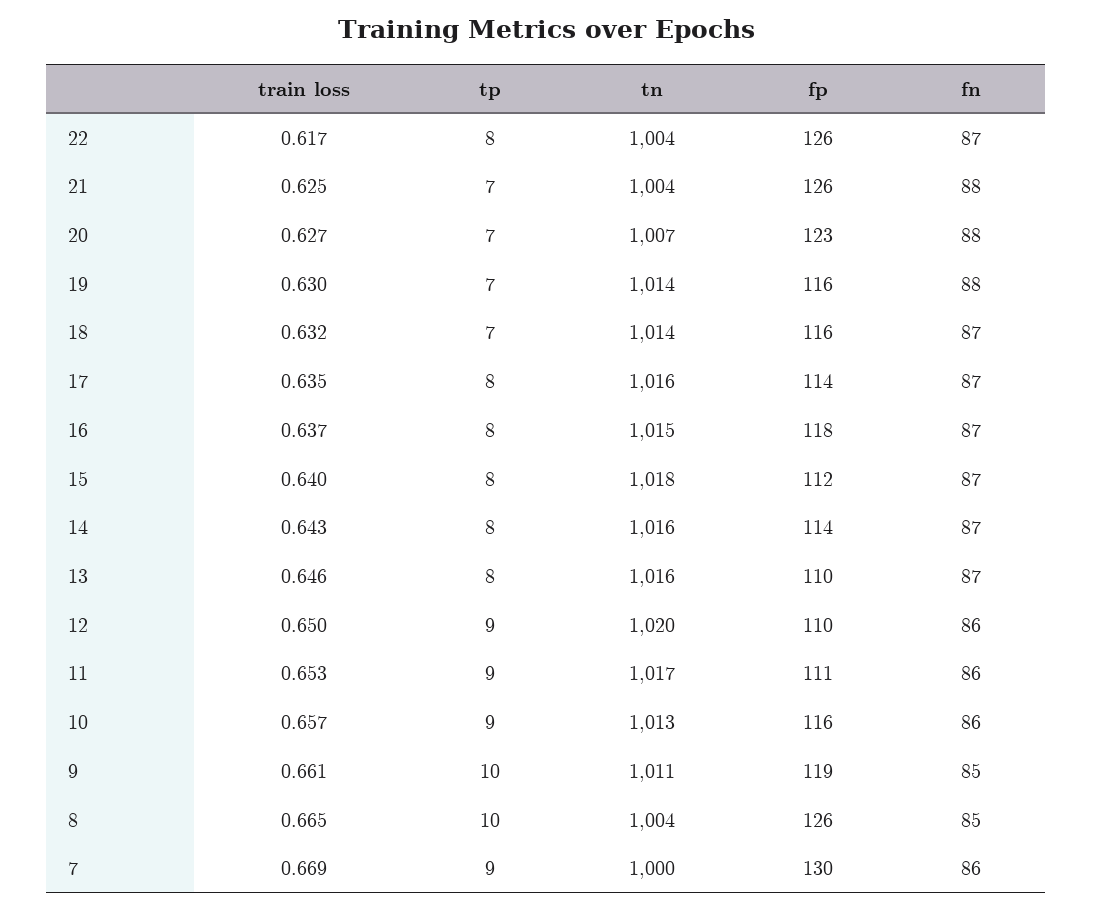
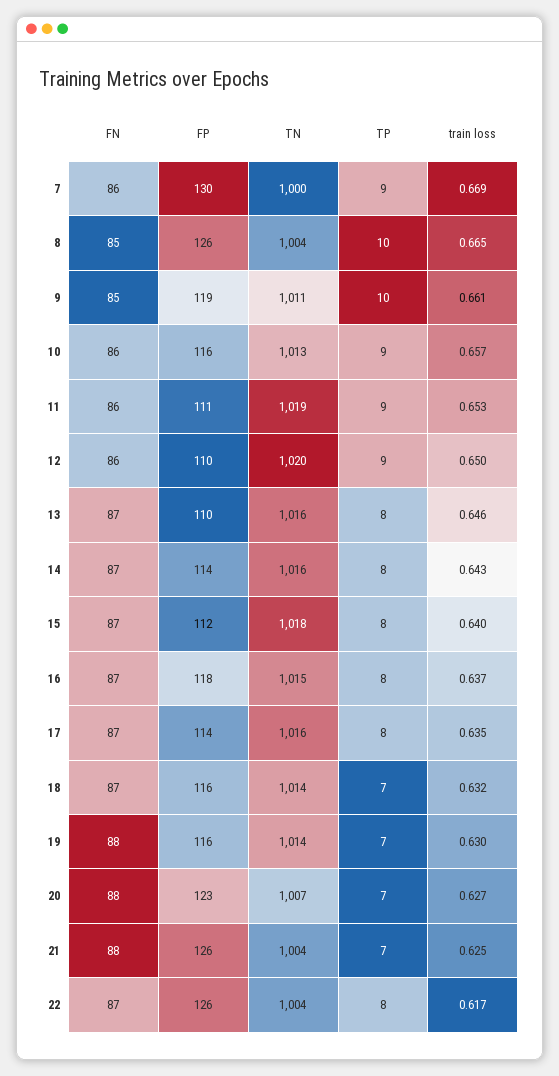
  {
    "train loss": {
      "22": 0.617,
      "21": 0.625,
      "20": 0.627,
      "19": 0.63,
      "18": 0.632,
      "17": 0.635,
      "16": 0.637,
      "15": 0.64,
      "14": 0.643,
      "13": 0.646,
      "12": 0.65,
      "11": 0.653,
      "10": 0.657,
      "9": 0.661,
      "8": 0.665,
      "7": 0.669
    },
    "tp": {
      "22": 8,
      "21": 7,
      "20": 7,
      "19": 7,
      "18": 7,
      "17": 8,
      "16": 8,
      "15": 8,
      "14": 8,
      "13": 8,
      "12": 9,
      "11": 9,
      "10": 9,
      "9": 10,
      "8": 10,
      "7": 9
    },
    "tn": {
      "22": 1004,
      "21": 1004,
      "20": 1007,
      "19": 1014,
      "18": 1014,
      "17": 1016,
      "16": 1015,
      "15": 1018,
      "14": 1016,
      "13": 1016,
      "12": 1020,
-     "11": 1017,
+     "11": 1019,
      "10": 1013,
      "9": 1011,
      "8": 1004,
      "7": 1000
    },
    "fp": {
      "22": 126,
      "21": 126,
      "20": 123,
      "19": 116,
      "18": 116,
      "17": 114,
      "16": 118,
      "15": 112,
      "14": 114,
      "13": 110,
      "12": 110,
      "11": 111,
      "10": 116,
      "9": 119,
      "8": 126,
      "7": 130
    },
    "fn": {
      "22": 87,
      "21": 88,
      "20": 88,
      "19": 88,
      "18": 87,
      "17": 87,
      "16": 87,
      "15": 87,
      "14": 87,
      "13": 87,
      "12": 86,
      "11": 86,
      "10": 86,
      "9": 85,
      "8": 85,
      "7": 86
    }
  }

